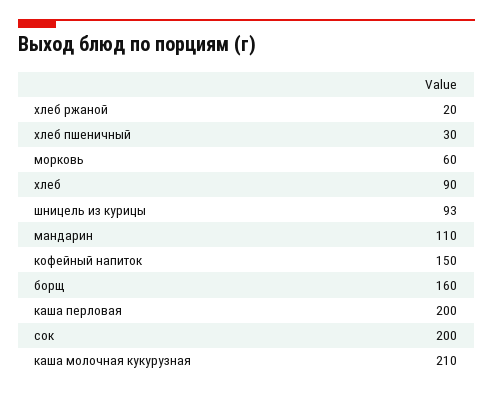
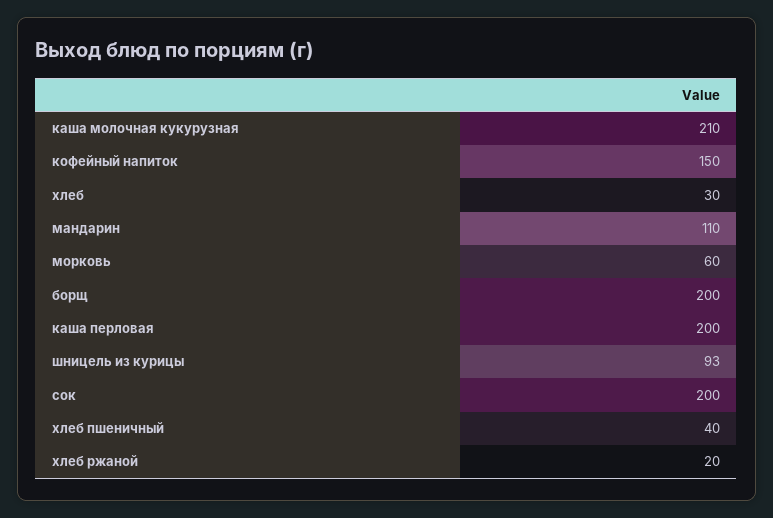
  {
    "хлеб ржаной": 20,
-   "хлеб пшеничный": 30,
+   "хлеб пшеничный": 40,
    "морковь": 60,
-   "хлеб": 90,
+   "хлеб": 30,
    "шницель из курицы": 93,
    "мандарин": 110,
    "кофейный напиток": 150,
-   "борщ": 160,
+   "борщ": 200,
    "каша перловая": 200,
    "сок": 200,
    "каша молочная кукурузная": 210
  }

